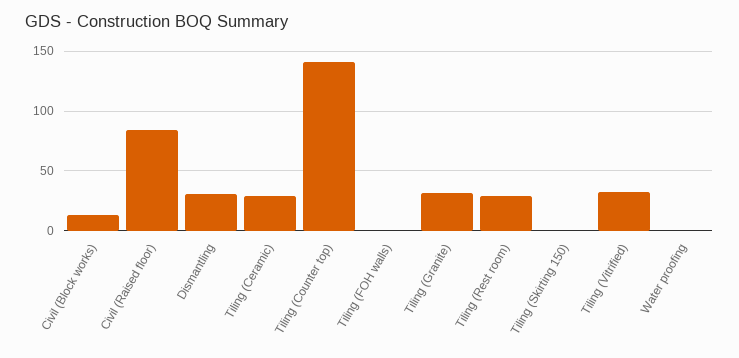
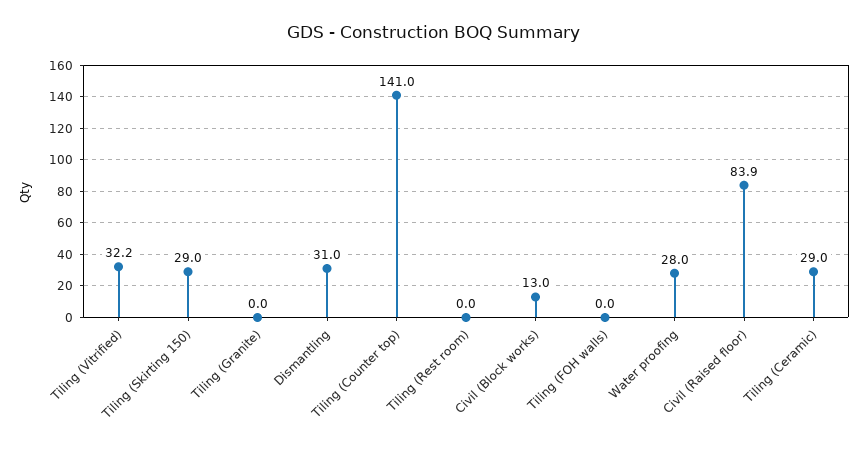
  {
    "Civil (Block works)": 13,
    "Civil (Raised floor)": 83.9,
    "Dismantling": 31,
    "Tiling (Ceramic)": 29,
    "Tiling (Counter top)": 141,
    "Tiling (FOH walls)": 0,
-   "Tiling (Granite)": 30,
+   "Tiling (Granite)": 0,
-   "Tiling (Rest room)": 30,
+   "Tiling (Rest room)": 0,
-   "Tiling (Skirting 150)": 0,
+   "Tiling (Skirting 150)": 29,
    "Tiling (Vitrified)": 32.2,
-   "Water proofing": 0
+   "Water proofing": 28
  }

